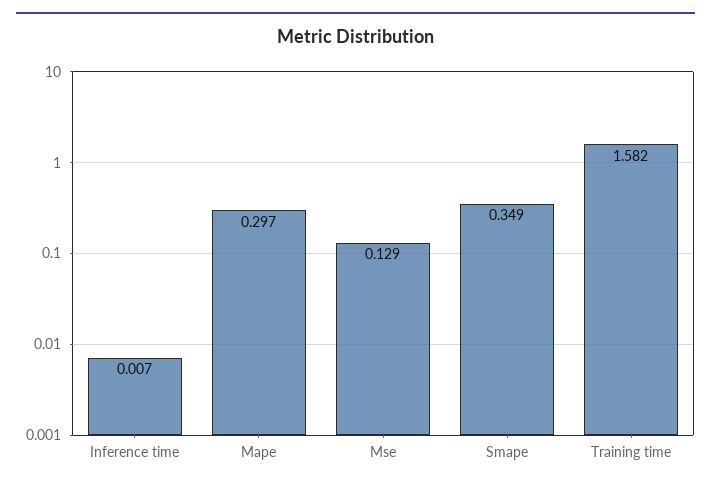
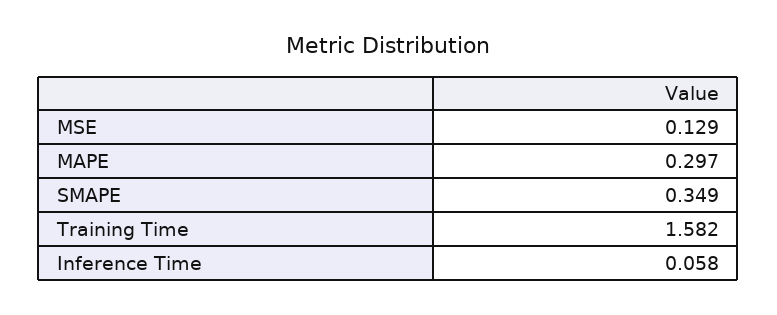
  {
-   "Inference time": 0.007,
+   "Inference time": 0.058,
    "Mape": 0.297,
    "Mse": 0.129,
    "Smape": 0.349,
    "Training time": 1.582
  }

